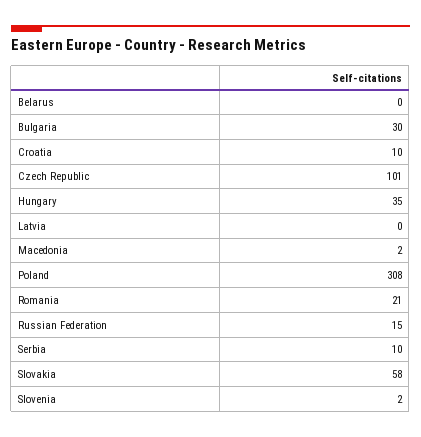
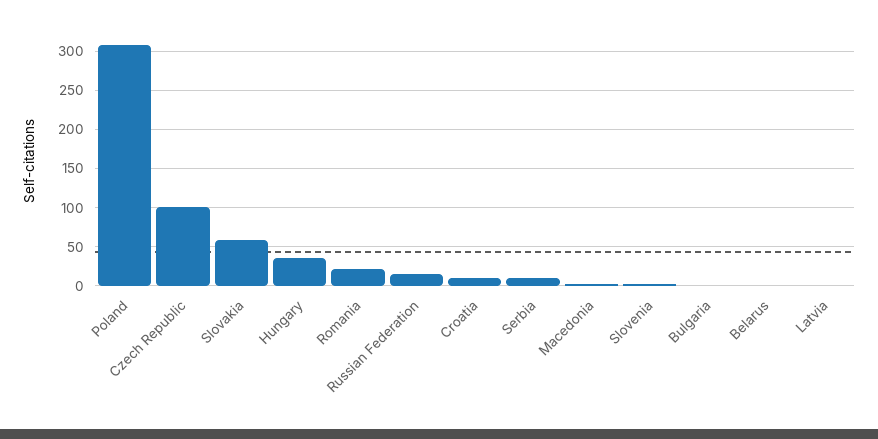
  {
    "Belarus": 0,
-   "Bulgaria": 30,
+   "Bulgaria": 0,
    "Croatia": 10,
    "Czech Republic": 101,
    "Hungary": 35,
    "Latvia": 0,
    "Macedonia": 2,
    "Poland": 308,
    "Romania": 21,
    "Russian Federation": 15,
    "Serbia": 10,
    "Slovakia": 58,
    "Slovenia": 2
  }

